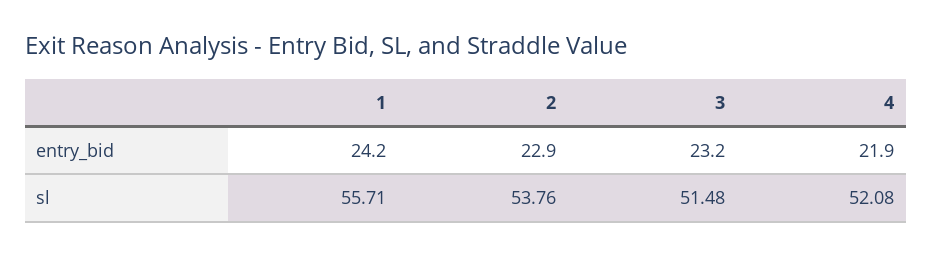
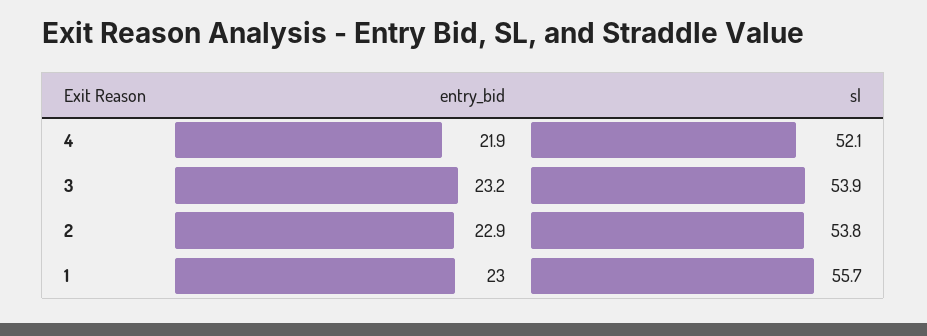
  {
    "1": {
-     "entry_bid": 24.2,
+     "entry_bid": 23,
      "sl": 55.71
    },
    "2": {
      "entry_bid": 22.9,
      "sl": 53.76
    },
    "3": {
      "entry_bid": 23.2,
-     "sl": 51.48
+     "sl": 53.9
    },
    "4": {
      "entry_bid": 21.9,
      "sl": 52.08
    }
  }

